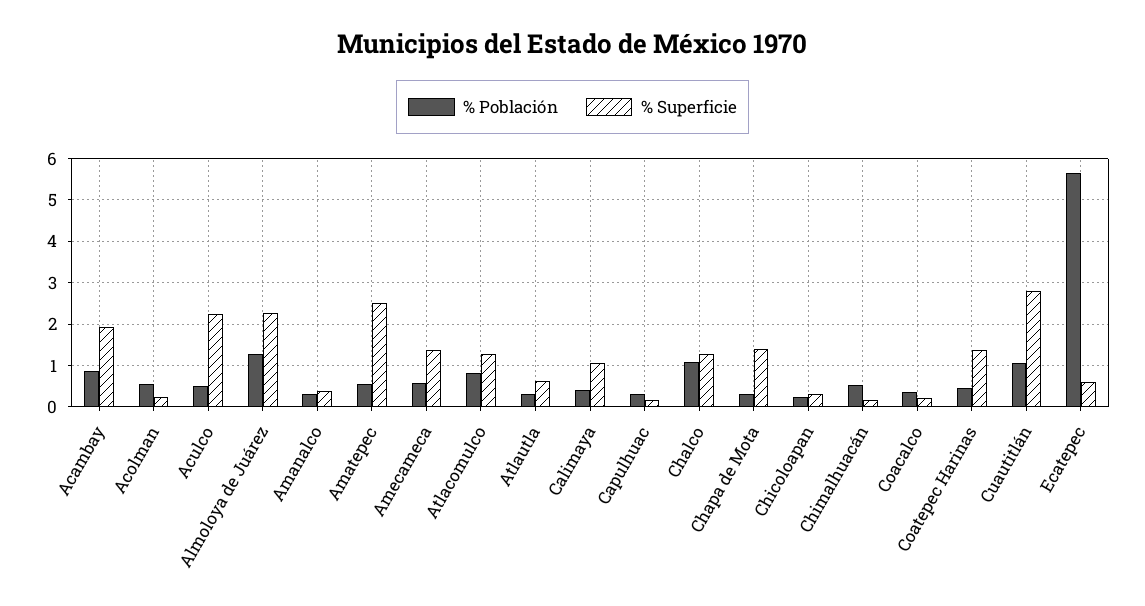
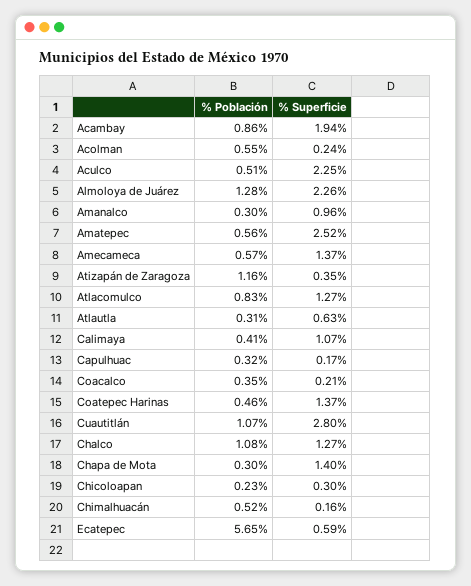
  {
    "% Población": {
      "Acambay": 0.86,
      "Acolman": 0.55,
      "Aculco": 0.51,
      "Almoloya de Juárez": 1.28,
      "Amanalco": 0.3,
      "Amatepec": 0.56,
      "Amecameca": 0.57,
      "Atlacomulco": 0.83,
      "Atlautla": 0.31,
      "Calimaya": 0.41,
      "Capulhuac": 0.32,
      "Chalco": 1.08,
      "Chapa de Mota": 0.3,
      "Chicoloapan": 0.23,
      "Chimalhuacán": 0.52,
      "Coacalco": 0.35,
      "Coatepec Harinas": 0.46,
      "Cuautitlán": 1.07,
-     "Ecatepec": 5.65
+     "Ecatepec": 5.65,
+     "Atizapán de Zaragoza": 1.16
    },
    "% Superficie": {
      "Acambay": 1.94,
      "Acolman": 0.24,
      "Aculco": 2.25,
      "Almoloya de Juárez": 2.26,
-     "Amanalco": 0.4,
+     "Amanalco": 0.96,
      "Amatepec": 2.52,
      "Amecameca": 1.37,
      "Atlacomulco": 1.27,
      "Atlautla": 0.63,
      "Calimaya": 1.07,
      "Capulhuac": 0.17,
      "Chalco": 1.27,
      "Chapa de Mota": 1.4,
      "Chicoloapan": 0.3,
      "Chimalhuacán": 0.16,
      "Coacalco": 0.21,
      "Coatepec Harinas": 1.37,
      "Cuautitlán": 2.8,
-     "Ecatepec": 0.59
+     "Ecatepec": 0.59,
+     "Atizapán de Zaragoza": 0.35
    }
  }

